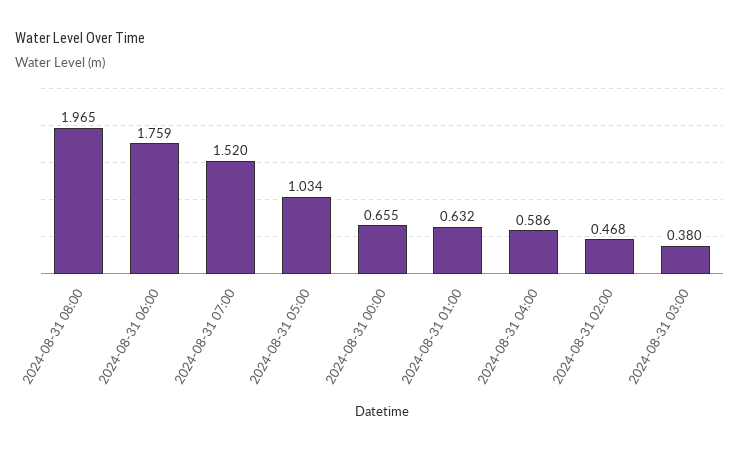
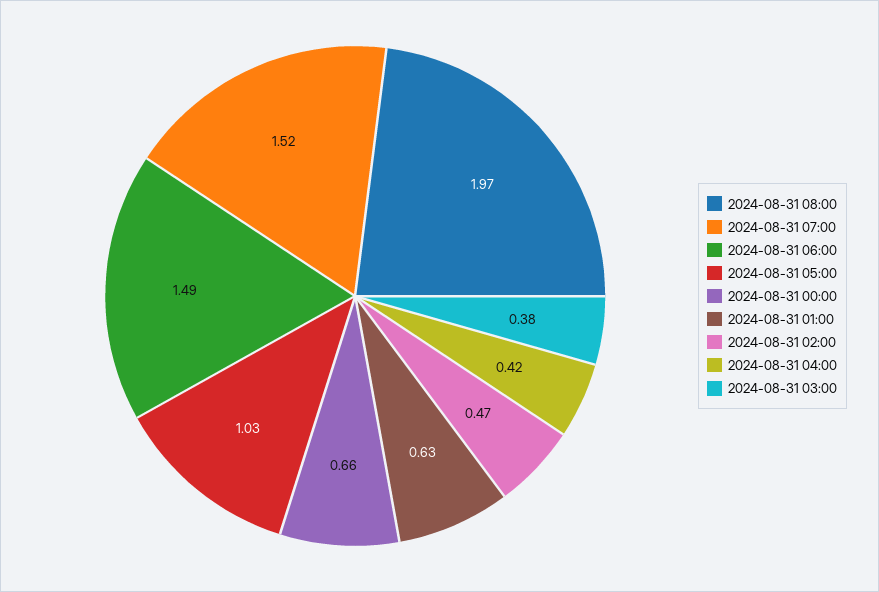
  {
    "2024-08-31 08:00": 1.965,
-   "2024-08-31 06:00": 1.759,
+   "2024-08-31 06:00": 1.49,
    "2024-08-31 07:00": 1.52,
    "2024-08-31 05:00": 1.034,
    "2024-08-31 00:00": 0.655,
    "2024-08-31 01:00": 0.632,
-   "2024-08-31 04:00": 0.586,
+   "2024-08-31 04:00": 0.42,
    "2024-08-31 02:00": 0.468,
    "2024-08-31 03:00": 0.38
  }

